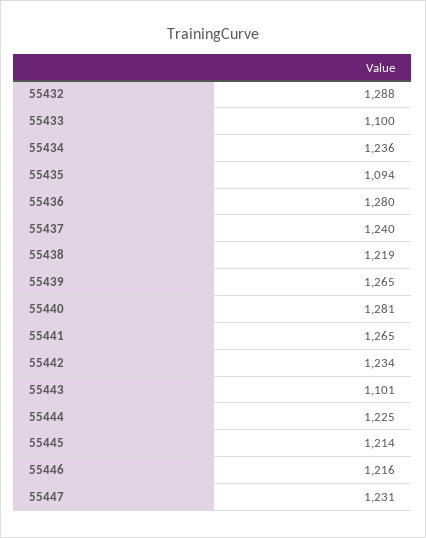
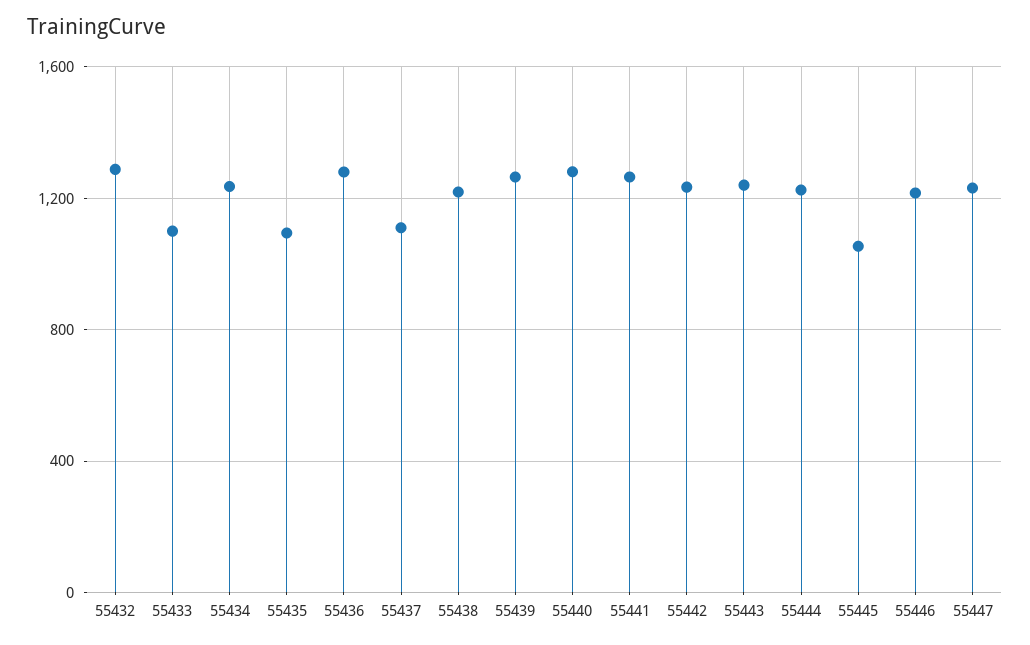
  {
    "55432": 1288,
    "55433": 1100,
    "55434": 1236,
    "55435": 1094,
    "55436": 1280,
-   "55437": 1240,
+   "55437": 1100,
    "55438": 1219,
    "55439": 1265,
    "55440": 1281,
    "55441": 1265,
    "55442": 1234,
-   "55443": 1101,
+   "55443": 1250,
    "55444": 1225,
-   "55445": 1214,
+   "55445": 1050,
    "55446": 1216,
    "55447": 1231
  }

